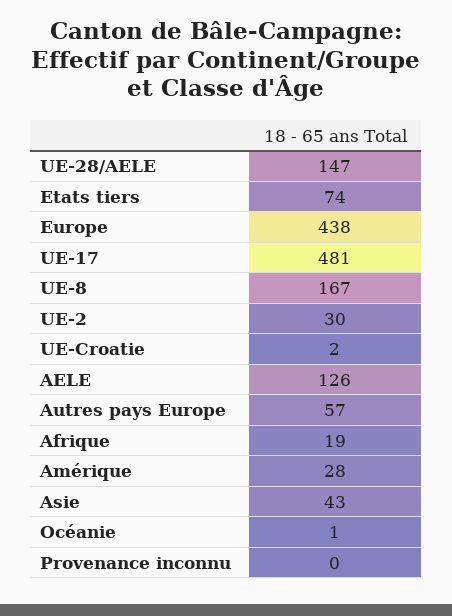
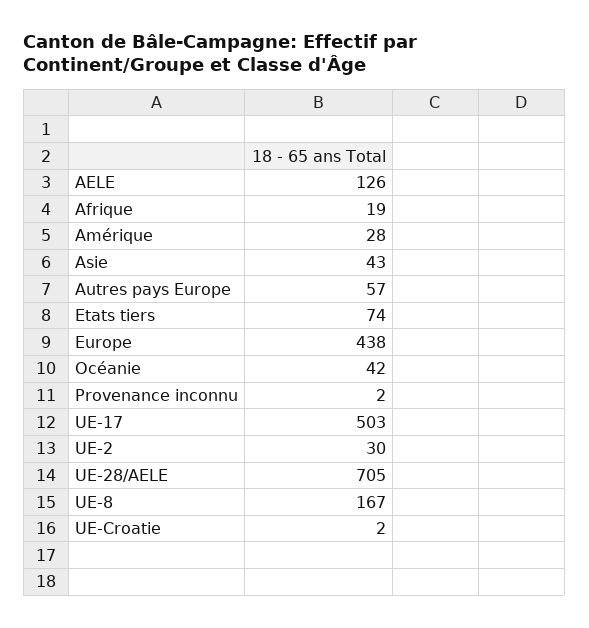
  {
-   "UE-28/AELE": 147,
+   "UE-28/AELE": 705,
    "Etats tiers": 74,
    "Europe": 438,
-   "UE-17": 481,
+   "UE-17": 503,
    "UE-8": 167,
    "UE-2": 30,
    "UE-Croatie": 2,
    "AELE": 126,
    "Autres pays Europe": 57,
    "Afrique": 19,
    "Amérique": 28,
    "Asie": 43,
-   "Océanie": 1,
+   "Océanie": 42,
-   "Provenance inconnu": 0
+   "Provenance inconnu": 2
  }

